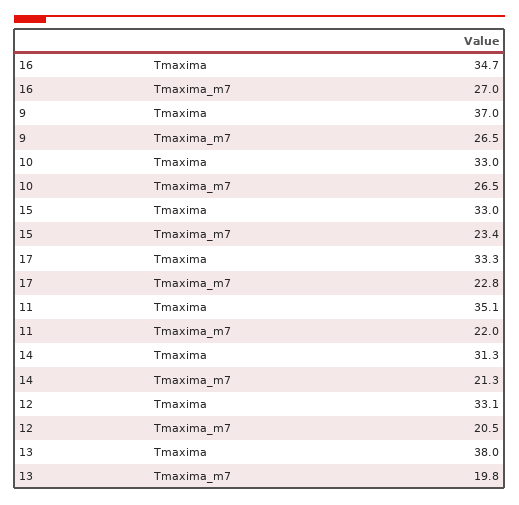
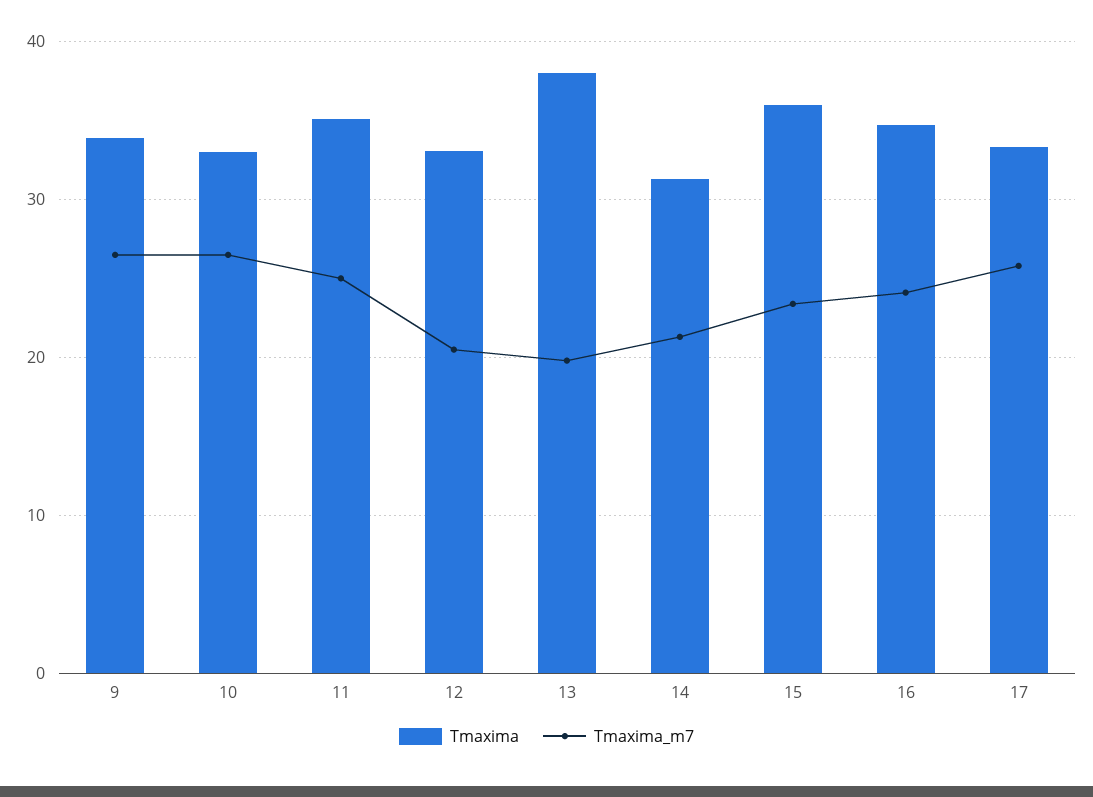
  {
    "Tmaxima": {
      "16": 34.7,
-     "9": 37,
+     "9": 34,
      "10": 33,
-     "15": 33,
+     "15": 36,
      "17": 33.3,
      "11": 35.1,
      "14": 31.3,
      "12": 33.1,
      "13": 38
    },
    "Tmaxima_m7": {
-     "16": 27,
+     "16": 24,
      "9": 26.5,
      "10": 26.5,
      "15": 23.4,
-     "17": 22.8,
+     "17": 26,
-     "11": 22,
+     "11": 25,
      "14": 21.3,
      "12": 20.5,
      "13": 19.8
    }
  }

